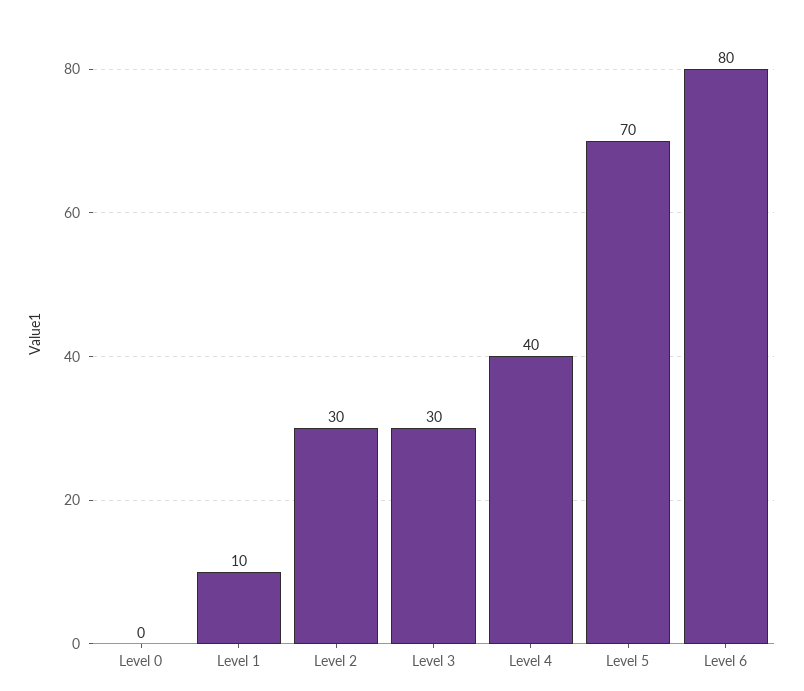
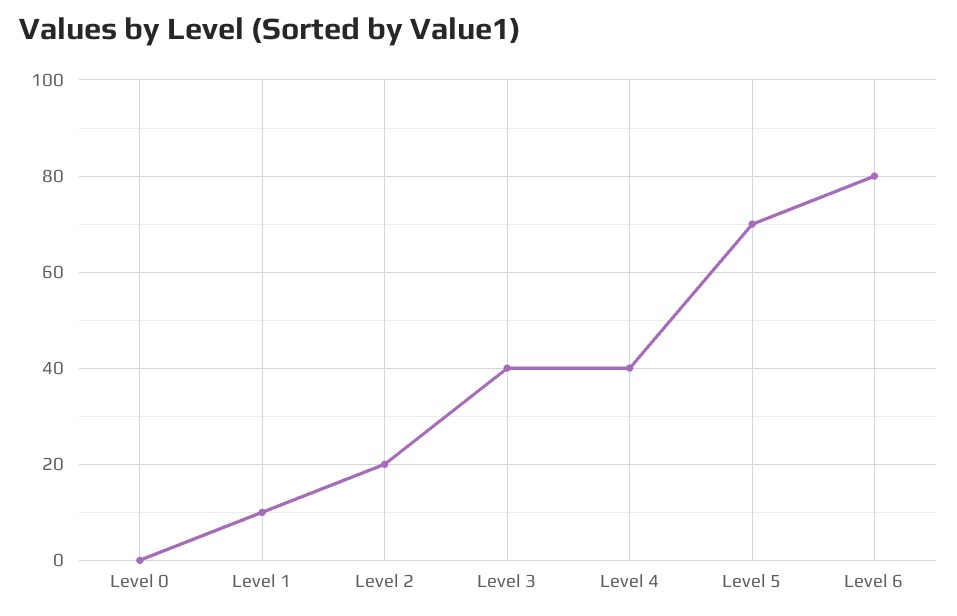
  {
    "Level 0": 0,
    "Level 1": 10,
-   "Level 2": 30,
+   "Level 2": 20,
-   "Level 3": 30,
+   "Level 3": 40,
    "Level 4": 40,
    "Level 5": 70,
    "Level 6": 80
  }

